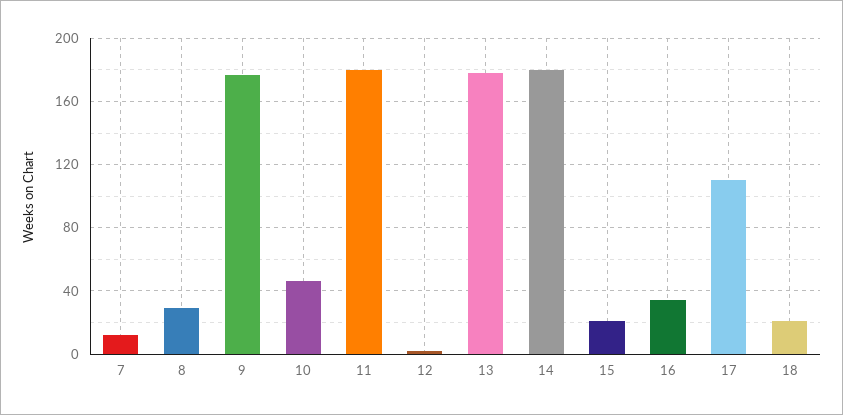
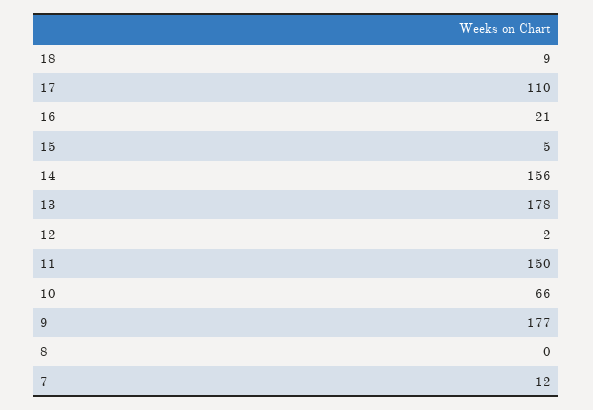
  {
    "7": 12,
-   "8": 30,
+   "8": 0,
    "9": 177,
-   "10": 45,
+   "10": 66,
-   "11": 180,
+   "11": 150,
    "12": 2,
    "13": 178,
-   "14": 180,
+   "14": 156,
-   "15": 20,
+   "15": 5,
-   "16": 35,
+   "16": 21,
    "17": 110,
-   "18": 20
+   "18": 9
  }

